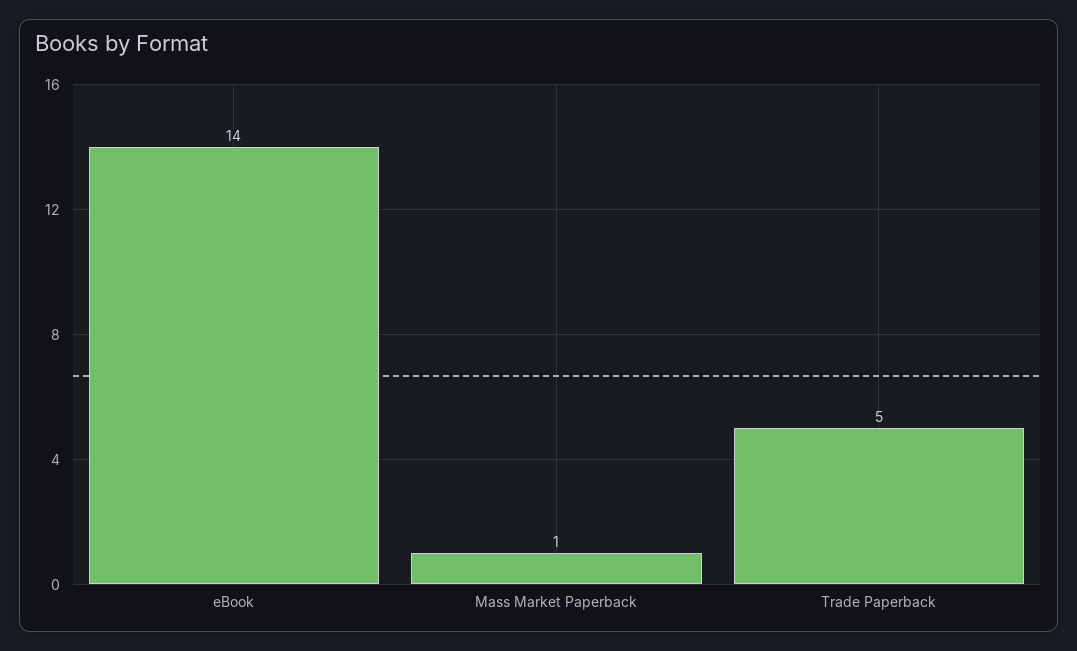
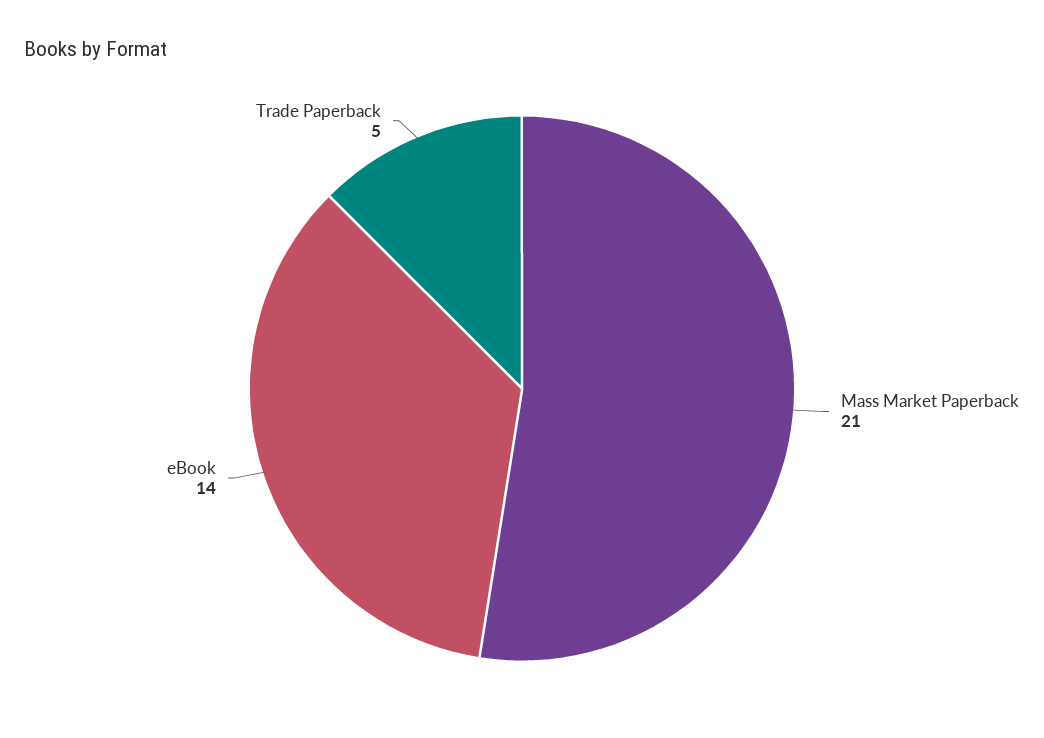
  {
    "eBook": 14,
-   "Mass Market Paperback": 1,
+   "Mass Market Paperback": 21,
    "Trade Paperback": 5
  }

